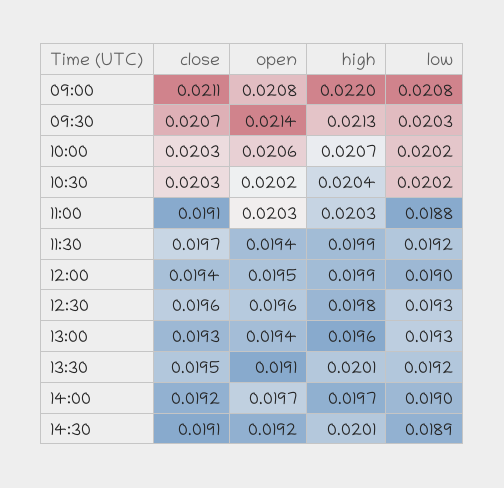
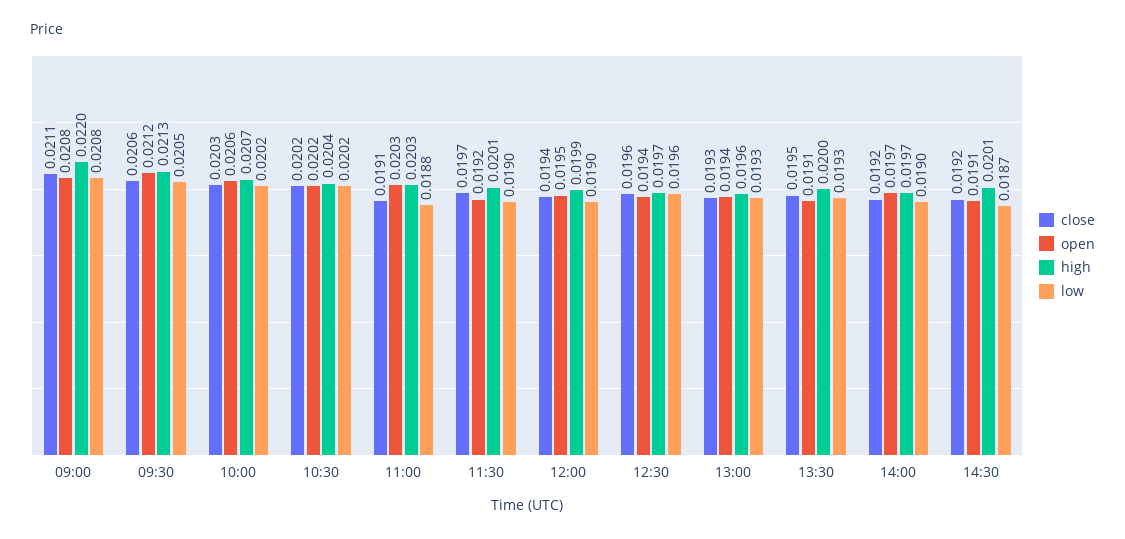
  {
    "close": {
      "09:00": 0.0211,
-     "09:30": 0.0207,
+     "09:30": 0.0206,
      "10:00": 0.0203,
-     "10:30": 0.0203,
+     "10:30": 0.0202,
      "11:00": 0.0191,
      "11:30": 0.0197,
      "12:00": 0.0194,
      "12:30": 0.0196,
      "13:00": 0.0193,
      "13:30": 0.0195,
      "14:00": 0.0192,
-     "14:30": 0.0191
+     "14:30": 0.0192
    },
    "open": {
      "09:00": 0.0208,
-     "09:30": 0.0214,
+     "09:30": 0.0212,
      "10:00": 0.0206,
      "10:30": 0.0202,
      "11:00": 0.0203,
-     "11:30": 0.0194,
+     "11:30": 0.0192,
      "12:00": 0.0195,
-     "12:30": 0.0196,
+     "12:30": 0.0194,
      "13:00": 0.0194,
      "13:30": 0.0191,
      "14:00": 0.0197,
-     "14:30": 0.0192
+     "14:30": 0.0191
    },
    "high": {
      "09:00": 0.022,
      "09:30": 0.0213,
      "10:00": 0.0207,
      "10:30": 0.0204,
      "11:00": 0.0203,
-     "11:30": 0.0199,
+     "11:30": 0.0201,
      "12:00": 0.0199,
-     "12:30": 0.0198,
+     "12:30": 0.0197,
      "13:00": 0.0196,
-     "13:30": 0.0201,
+     "13:30": 0.02,
      "14:00": 0.0197,
      "14:30": 0.0201
    },
    "low": {
      "09:00": 0.0208,
-     "09:30": 0.0203,
+     "09:30": 0.0205,
      "10:00": 0.0202,
      "10:30": 0.0202,
      "11:00": 0.0188,
-     "11:30": 0.0192,
+     "11:30": 0.019,
      "12:00": 0.019,
-     "12:30": 0.0193,
+     "12:30": 0.0196,
      "13:00": 0.0193,
-     "13:30": 0.0192,
+     "13:30": 0.0193,
      "14:00": 0.019,
-     "14:30": 0.0189
+     "14:30": 0.0187
    }
  }

